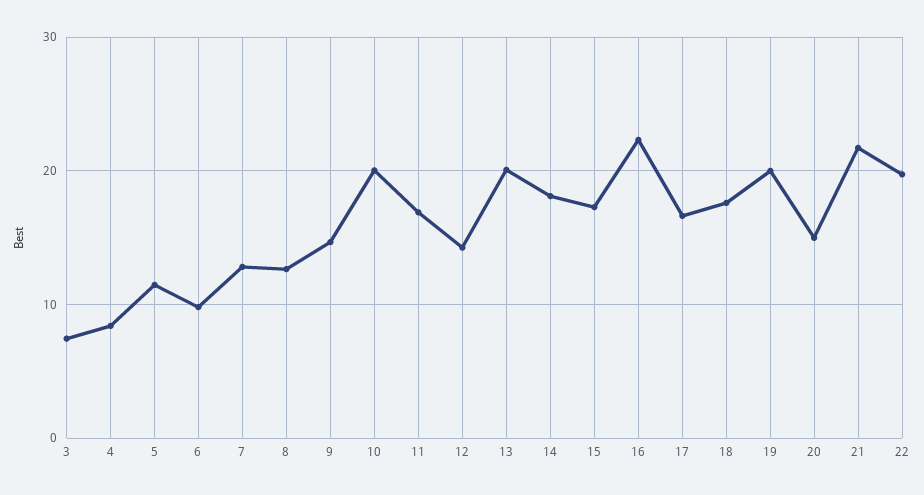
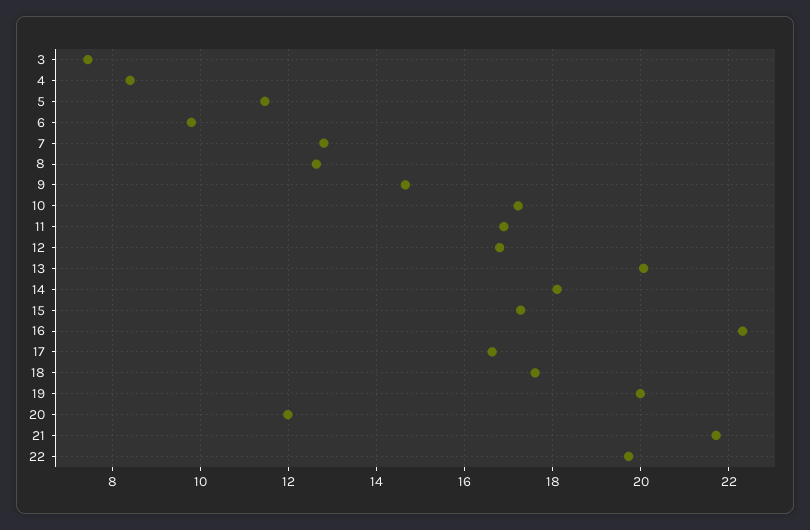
  {
    "3": 7.4,
    "4": 8.4,
    "5": 11.4,
    "6": 9.8,
    "7": 12.8,
    "8": 12.6,
    "9": 14.6,
-   "10": 20,
+   "10": 17.2,
    "11": 16.8,
-   "12": 14,
+   "12": 16.8,
    "13": 20,
    "14": 18.2,
    "15": 17.2,
    "16": 22.4,
    "17": 16.6,
    "18": 17.6,
    "19": 20,
-   "20": 15,
+   "20": 12,
    "21": 21.8,
    "22": 19.8
  }

